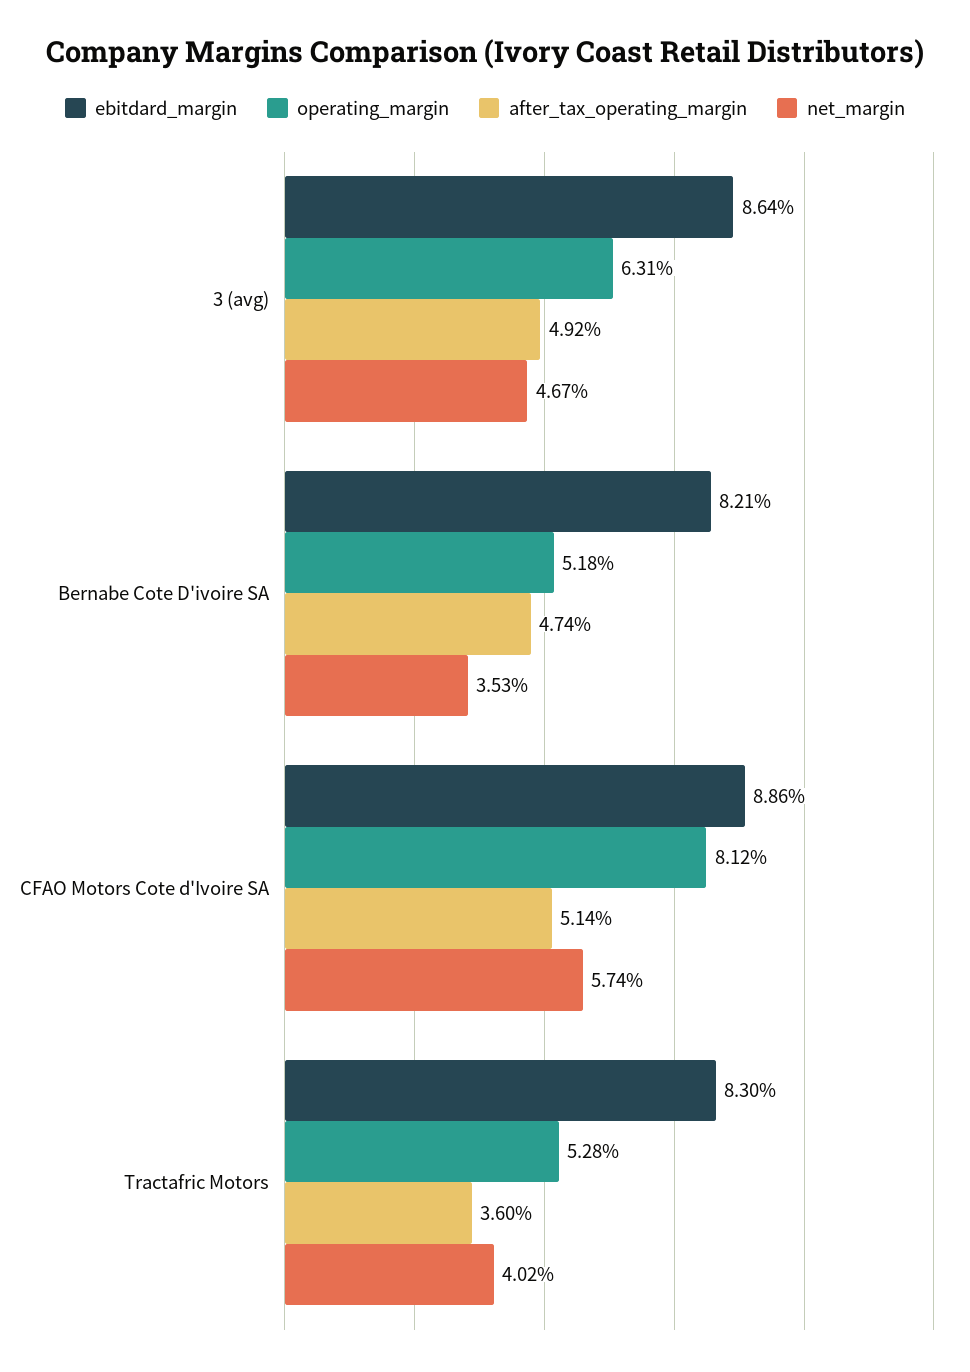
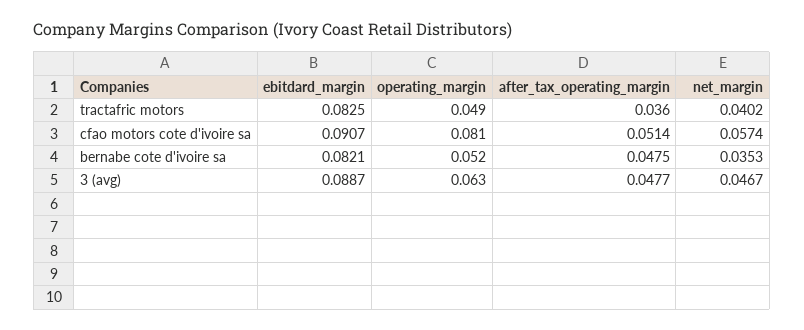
  {
    "ebitdard_margin": {
-     "3 (avg)": 0.0864,
+     "3 (avg)": 0.0887,
      "Bernabe Cote D'ivoire SA": 0.0821,
-     "CFAO Motors Cote d'Ivoire SA": 0.0886,
+     "CFAO Motors Cote d'Ivoire SA": 0.0907,
-     "Tractafric Motors": 0.083
+     "Tractafric Motors": 0.0825
    },
    "operating_margin": {
      "3 (avg)": 0.0631,
      "Bernabe Cote D'ivoire SA": 0.0518,
      "CFAO Motors Cote d'Ivoire SA": 0.0812,
-     "Tractafric Motors": 0.0528
+     "Tractafric Motors": 0.049
    },
    "after_tax_operating_margin": {
-     "3 (avg)": 0.0492,
+     "3 (avg)": 0.0477,
-     "Bernabe Cote D'ivoire SA": 0.0474,
+     "Bernabe Cote D'ivoire SA": 0.0475,
      "CFAO Motors Cote d'Ivoire SA": 0.0514,
      "Tractafric Motors": 0.036
    },
    "net_margin": {
      "3 (avg)": 0.0467,
      "Bernabe Cote D'ivoire SA": 0.0353,
      "CFAO Motors Cote d'Ivoire SA": 0.0574,
      "Tractafric Motors": 0.0402
    }
  }

